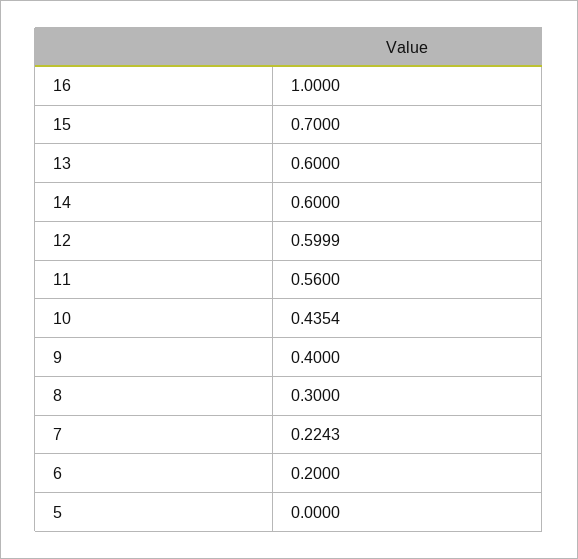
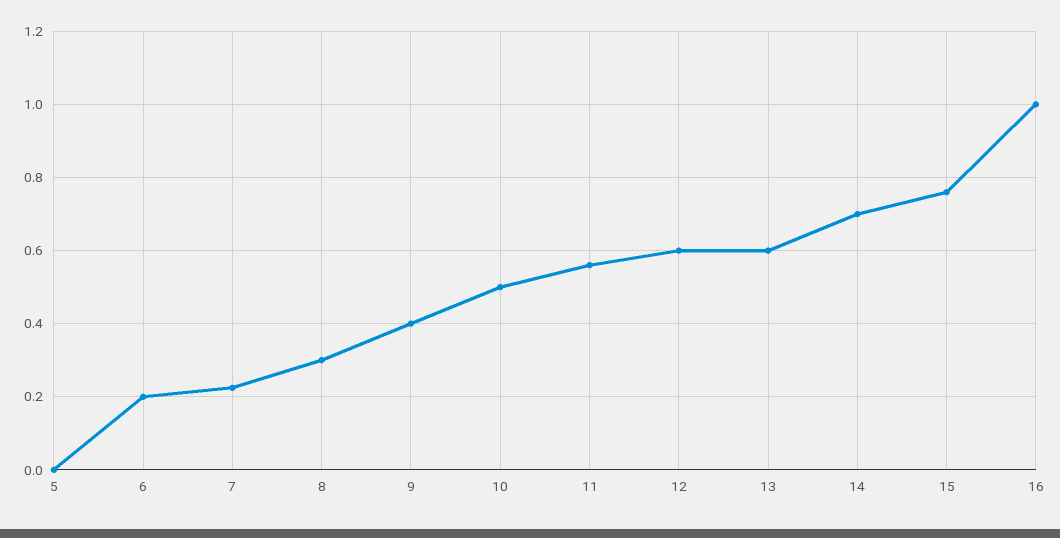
  {
    "16": 1,
-   "15": 0.7,
+   "15": 0.76,
    "13": 0.6,
-   "14": 0.6,
+   "14": 0.7,
    "12": 0.5999,
    "11": 0.56,
-   "10": 0.4354,
+   "10": 0.5,
    "9": 0.4,
    "8": 0.3,
    "7": 0.2243,
    "6": 0.2,
    "5": 0
  }

